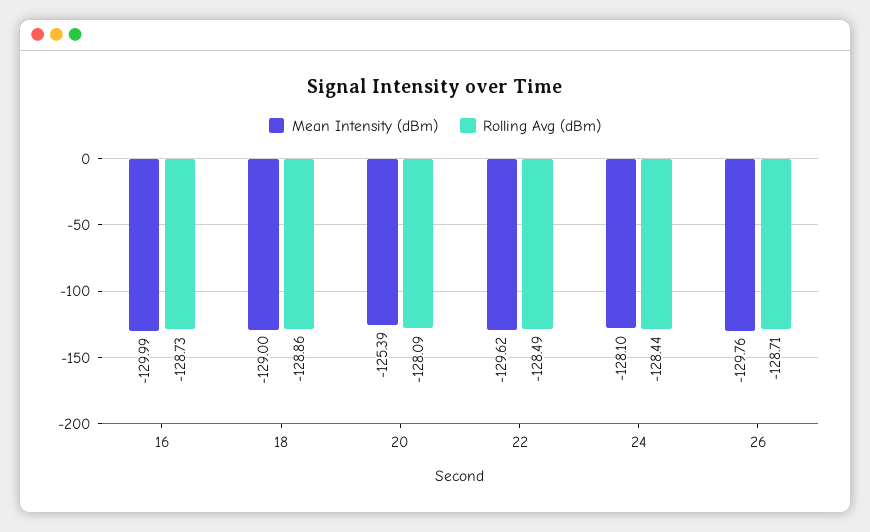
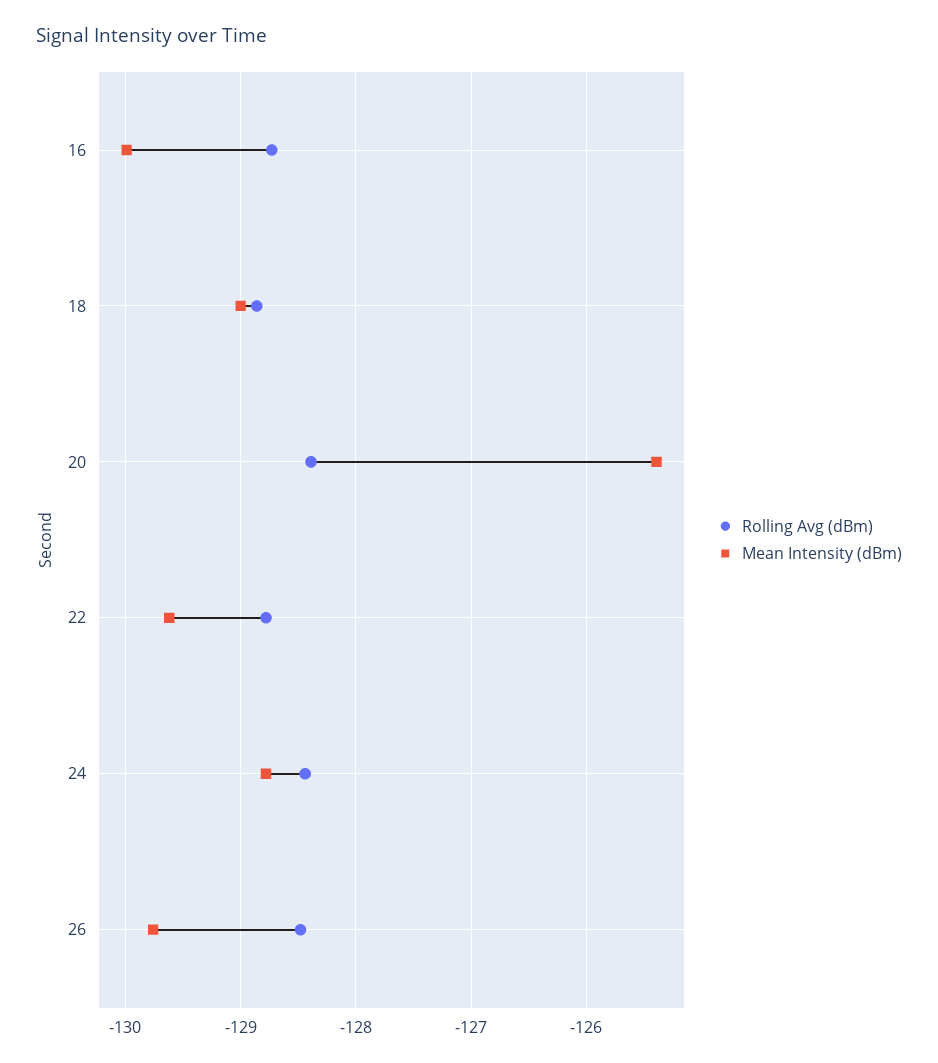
  {
    "Mean Intensity (dBm)": {
      "16": -129.99,
      "18": -129,
      "20": -125.39,
      "22": -129.62,
-     "24": -128.1,
+     "24": -128.8,
      "26": -129.76
    },
    "Rolling Avg (dBm)": {
      "16": -128.73,
      "18": -128.86,
-     "20": -128.09,
+     "20": -128.4,
-     "22": -128.49,
+     "22": -128.8,
      "24": -128.44,
-     "26": -128.71
+     "26": -128.5
    }
  }

